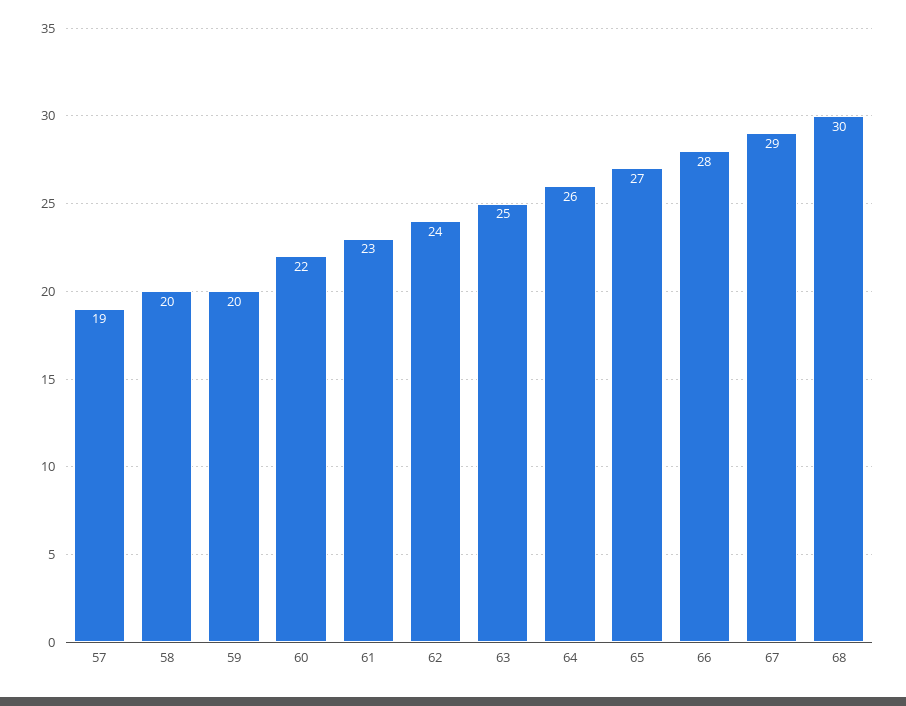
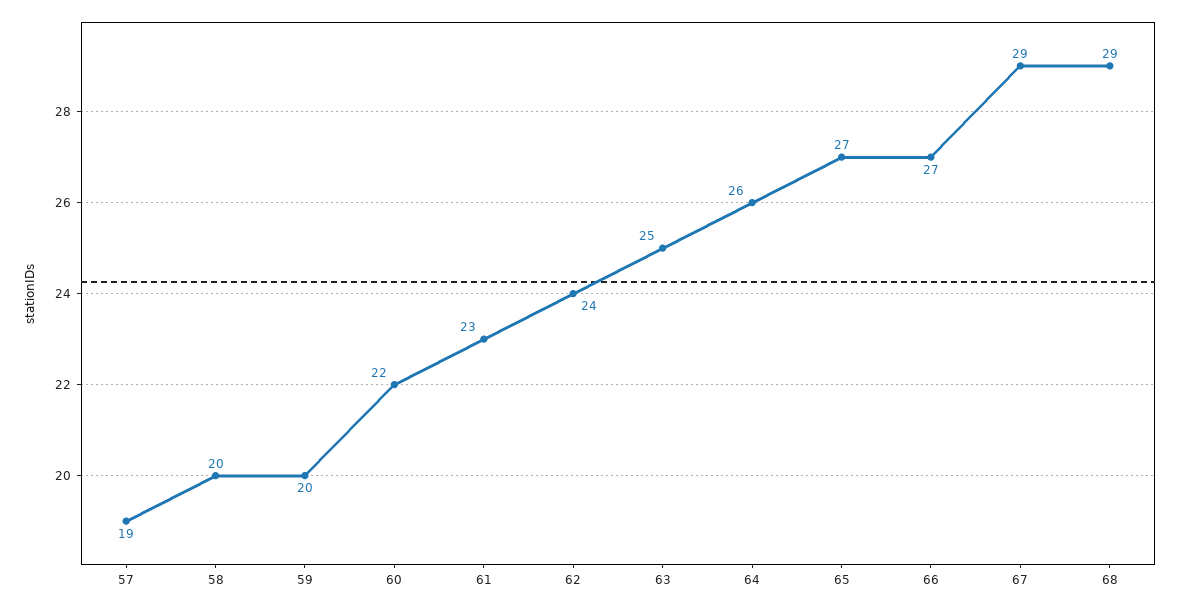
  {
    "57": 19,
    "58": 20,
    "59": 20,
    "60": 22,
    "61": 23,
    "62": 24,
    "63": 25,
    "64": 26,
    "65": 27,
-   "66": 28,
+   "66": 27,
    "67": 29,
-   "68": 30
+   "68": 29
  }

